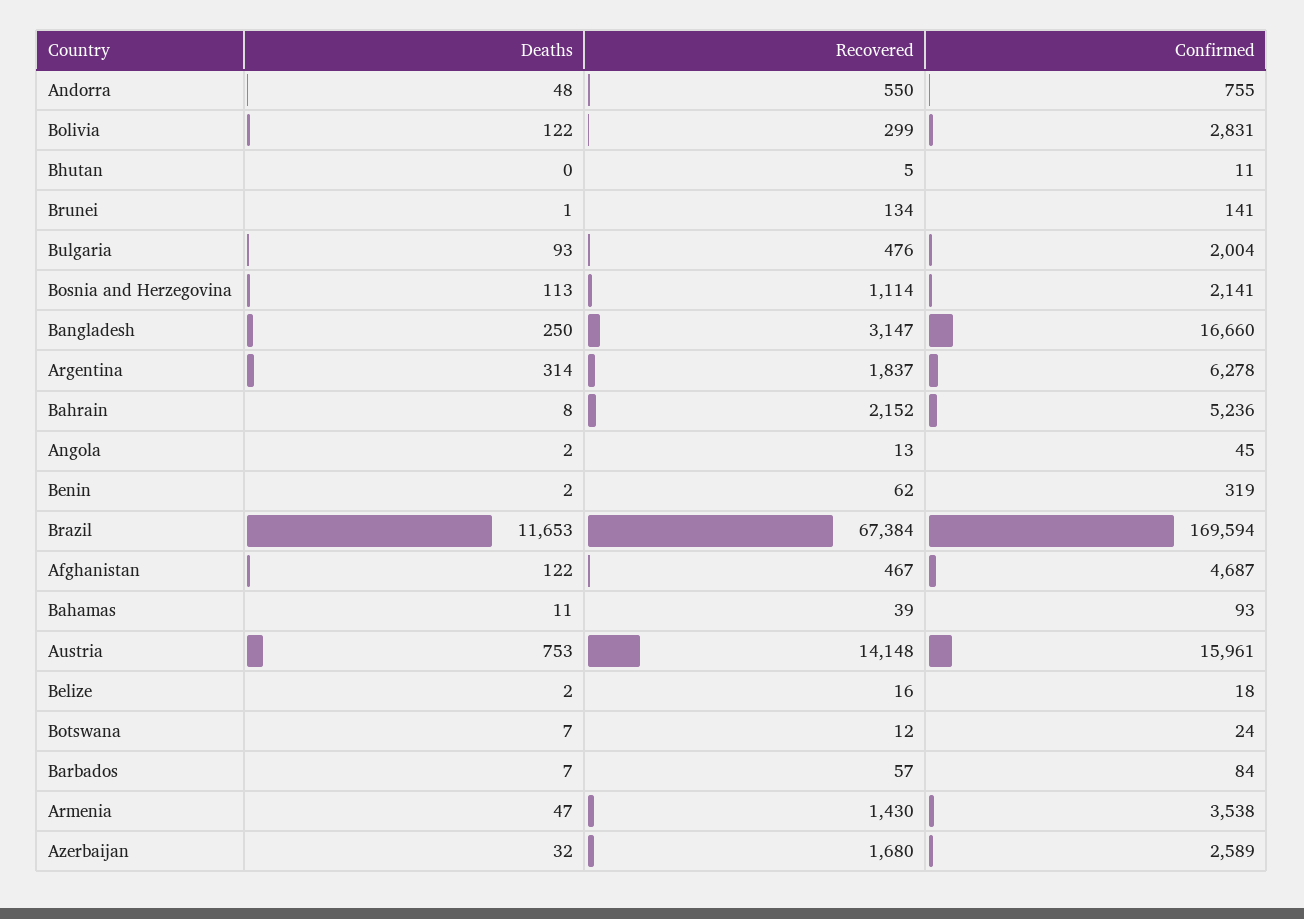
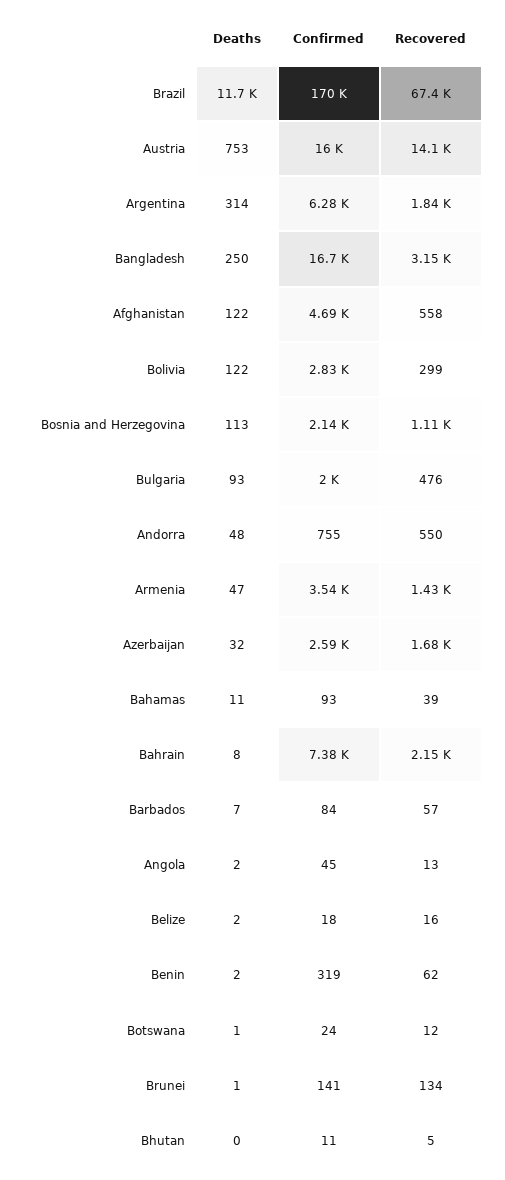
  {
    "Deaths": {
      "Andorra": 48,
      "Bolivia": 122,
      "Bhutan": 0,
      "Brunei": 1,
      "Bulgaria": 93,
      "Bosnia and Herzegovina": 113,
      "Bangladesh": 250,
      "Argentina": 314,
      "Bahrain": 8,
      "Angola": 2,
      "Benin": 2,
      "Brazil": 11653,
      "Afghanistan": 122,
      "Bahamas": 11,
      "Austria": 753,
      "Belize": 2,
-     "Botswana": 7,
+     "Botswana": 1,
      "Barbados": 7,
      "Armenia": 47,
      "Azerbaijan": 32
    },
    "Recovered": {
      "Andorra": 550,
      "Bolivia": 299,
      "Bhutan": 5,
      "Brunei": 134,
      "Bulgaria": 476,
      "Bosnia and Herzegovina": 1114,
      "Bangladesh": 3147,
      "Argentina": 1837,
      "Bahrain": 2152,
      "Angola": 13,
      "Benin": 62,
      "Brazil": 67384,
-     "Afghanistan": 467,
+     "Afghanistan": 558,
      "Bahamas": 39,
      "Austria": 14148,
      "Belize": 16,
      "Botswana": 12,
      "Barbados": 57,
      "Armenia": 1430,
      "Azerbaijan": 1680
    },
    "Confirmed": {
      "Andorra": 755,
      "Bolivia": 2831,
      "Bhutan": 11,
      "Brunei": 141,
      "Bulgaria": 2004,
      "Bosnia and Herzegovina": 2141,
      "Bangladesh": 16660,
      "Argentina": 6278,
-     "Bahrain": 5236,
+     "Bahrain": 7380,
      "Angola": 45,
      "Benin": 319,
      "Brazil": 169594,
      "Afghanistan": 4687,
      "Bahamas": 93,
      "Austria": 15961,
      "Belize": 18,
      "Botswana": 24,
      "Barbados": 84,
      "Armenia": 3538,
      "Azerbaijan": 2589
    }
  }

